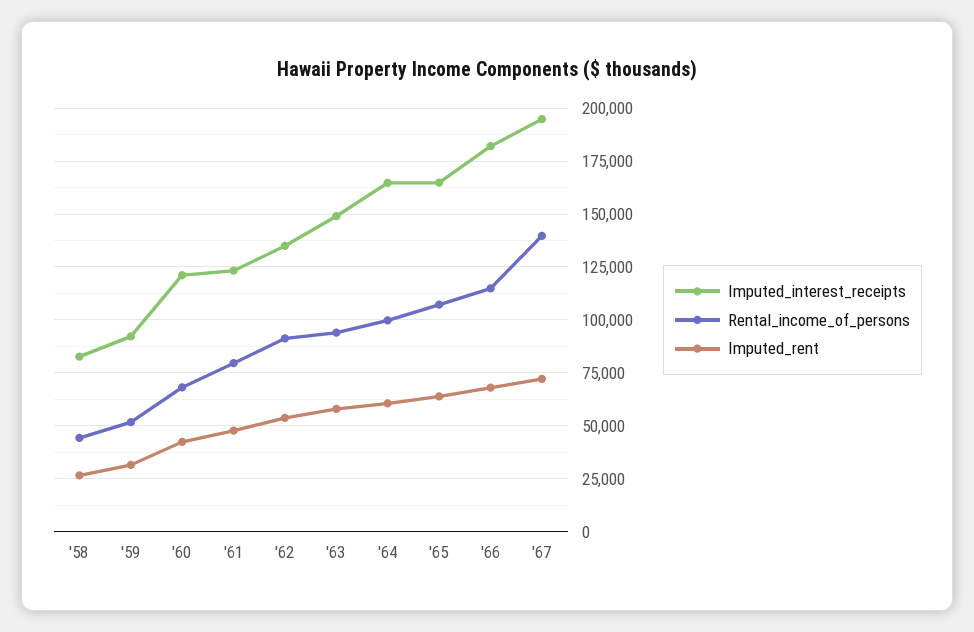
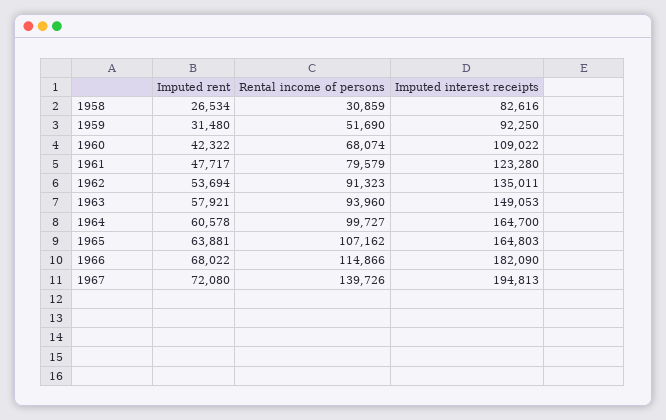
  {
    "Imputed_interest_receipts": {
      "'58": 82616,
      "'59": 92250,
-     "'60": 120000,
+     "'60": 109022,
      "'61": 123280,
      "'62": 135011,
      "'63": 149053,
      "'64": 164700,
      "'65": 164803,
      "'66": 182090,
      "'67": 194813
    },
    "Rental_income_of_persons": {
-     "'58": 45000,
+     "'58": 30859,
      "'59": 51690,
      "'60": 68074,
      "'61": 79579,
      "'62": 91323,
      "'63": 93960,
      "'64": 99727,
      "'65": 107162,
      "'66": 114866,
      "'67": 139726
    },
    "Imputed_rent": {
      "'58": 26534,
      "'59": 31480,
      "'60": 42322,
      "'61": 47717,
      "'62": 53694,
      "'63": 57921,
      "'64": 60578,
      "'65": 63881,
      "'66": 68022,
      "'67": 72080
    }
  }

